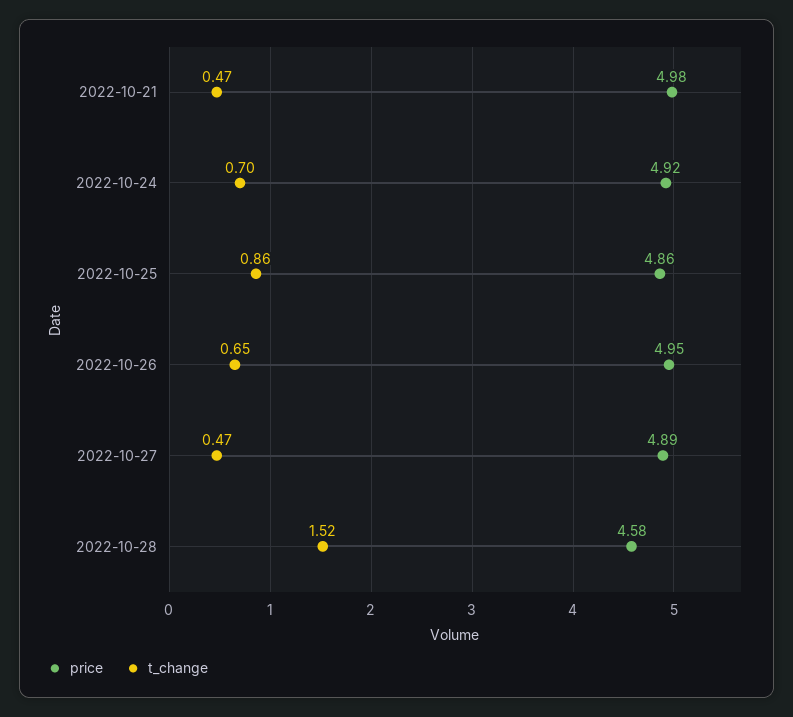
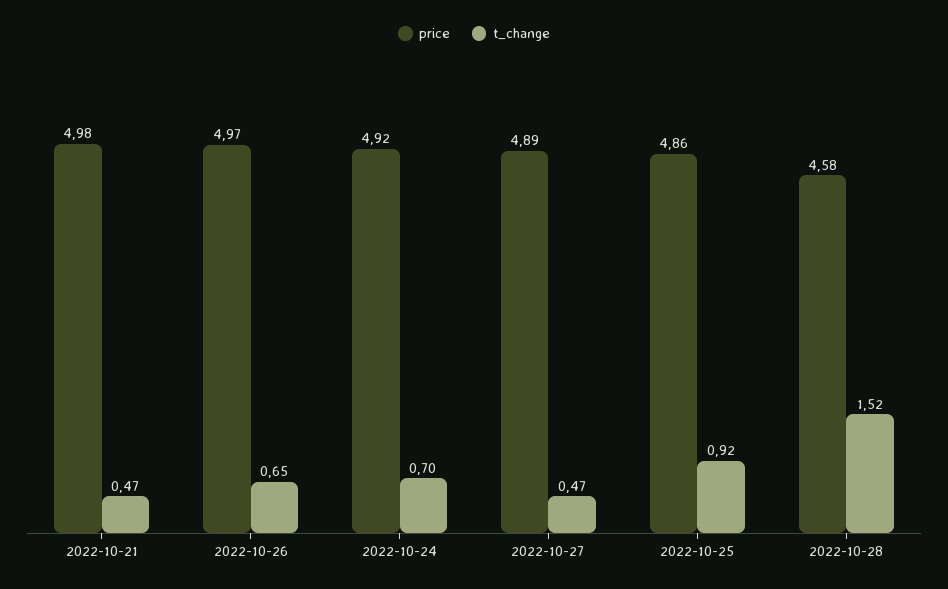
  {
    "price": {
      "2022-10-21": 4.98,
      "2022-10-24": 4.92,
      "2022-10-25": 4.86,
-     "2022-10-26": 4.95,
+     "2022-10-26": 4.97,
      "2022-10-27": 4.89,
      "2022-10-28": 4.58
    },
    "t_change": {
      "2022-10-21": 0.47,
      "2022-10-24": 0.7,
-     "2022-10-25": 0.86,
+     "2022-10-25": 0.92,
      "2022-10-26": 0.65,
      "2022-10-27": 0.47,
      "2022-10-28": 1.52
    }
  }

